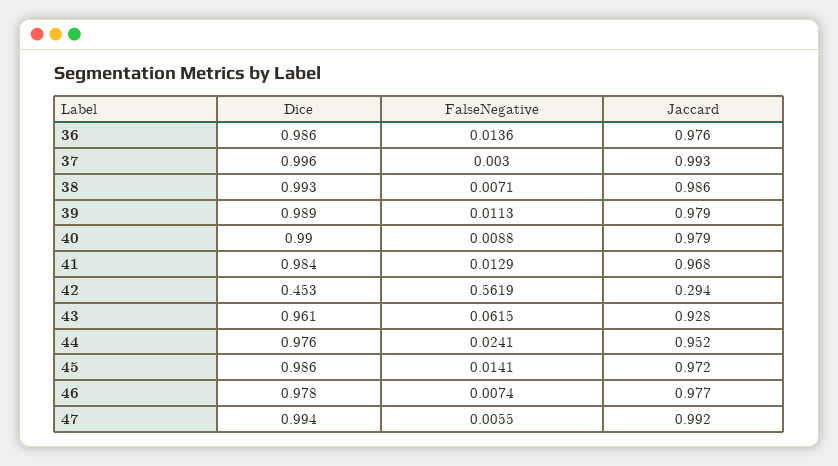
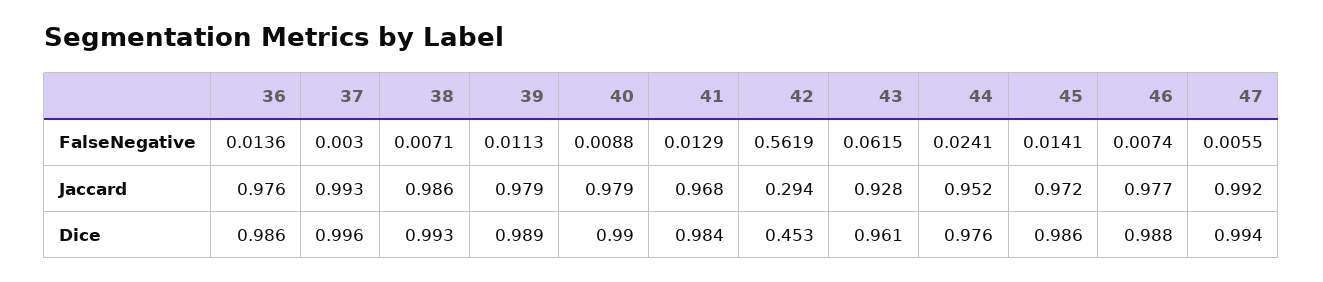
  {
    "Dice": {
      "36": 0.986,
      "37": 0.996,
      "38": 0.993,
      "39": 0.989,
      "40": 0.99,
      "41": 0.984,
      "42": 0.453,
      "43": 0.961,
      "44": 0.976,
      "45": 0.986,
-     "46": 0.978,
+     "46": 0.988,
      "47": 0.994
    },
    "FalseNegative": {
      "36": 0.0136,
      "37": 0.003,
      "38": 0.0071,
      "39": 0.0113,
      "40": 0.0088,
      "41": 0.0129,
      "42": 0.5619,
      "43": 0.0615,
      "44": 0.0241,
      "45": 0.0141,
      "46": 0.0074,
      "47": 0.0055
    },
    "Jaccard": {
      "36": 0.976,
      "37": 0.993,
      "38": 0.986,
      "39": 0.979,
      "40": 0.979,
      "41": 0.968,
      "42": 0.294,
      "43": 0.928,
      "44": 0.952,
      "45": 0.972,
      "46": 0.977,
      "47": 0.992
    }
  }

